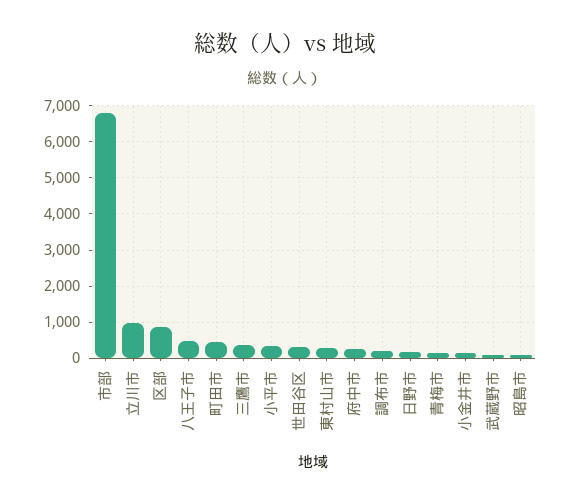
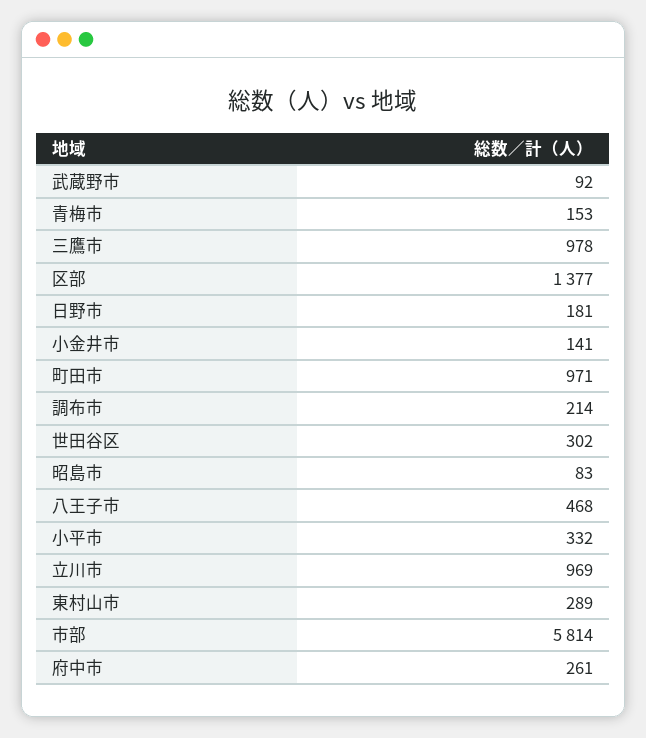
  {
-   "市部": 6800,
+   "市部": 5814,
    "立川市": 969,
-   "区部": 800,
+   "区部": 1377,
    "八王子市": 468,
-   "町田市": 400,
+   "町田市": 971,
-   "三鷹市": 400,
+   "三鷹市": 978,
    "小平市": 332,
    "世田谷区": 302,
    "東村山市": 289,
    "府中市": 261,
    "調布市": 214,
    "日野市": 181,
    "青梅市": 153,
    "小金井市": 141,
    "武蔵野市": 92,
    "昭島市": 83
  }

